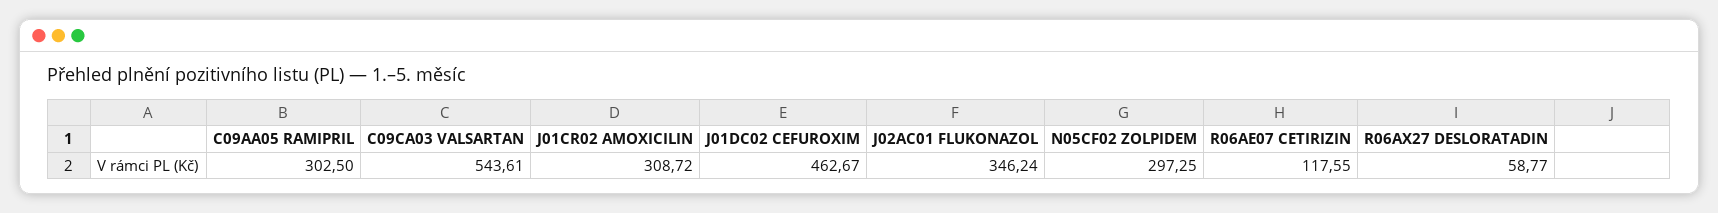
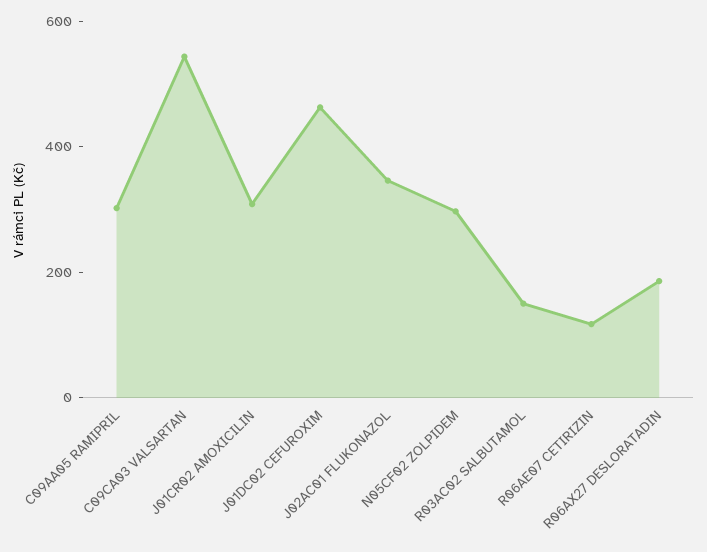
  {
    "C09AA05 RAMIPRIL": 302.5,
    "C09CA03 VALSARTAN": 543.61,
    "J01CR02 AMOXICILIN": 308.72,
    "J01DC02 CEFUROXIM": 462.67,
    "J02AC01 FLUKONAZOL": 346.24,
    "N05CF02 ZOLPIDEM": 297.25,
    "R06AE07 CETIRIZIN": 117.55,
-   "R06AX27 DESLORATADIN": 58.77
+   "R06AX27 DESLORATADIN": 200,
+   "R03AC02 SALBUTAMOL": 150
  }

